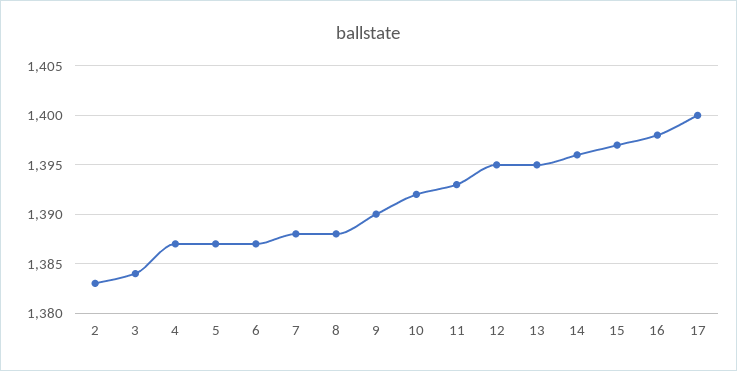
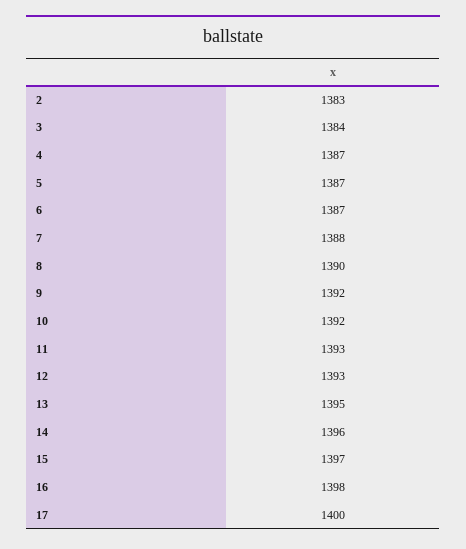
  {
    "2": 1383,
    "3": 1384,
    "4": 1387,
    "5": 1387,
    "6": 1387,
    "7": 1388,
-   "8": 1388,
+   "8": 1390,
-   "9": 1390,
+   "9": 1392,
    "10": 1392,
    "11": 1393,
-   "12": 1395,
+   "12": 1393,
    "13": 1395,
    "14": 1396,
    "15": 1397,
    "16": 1398,
    "17": 1400
  }

